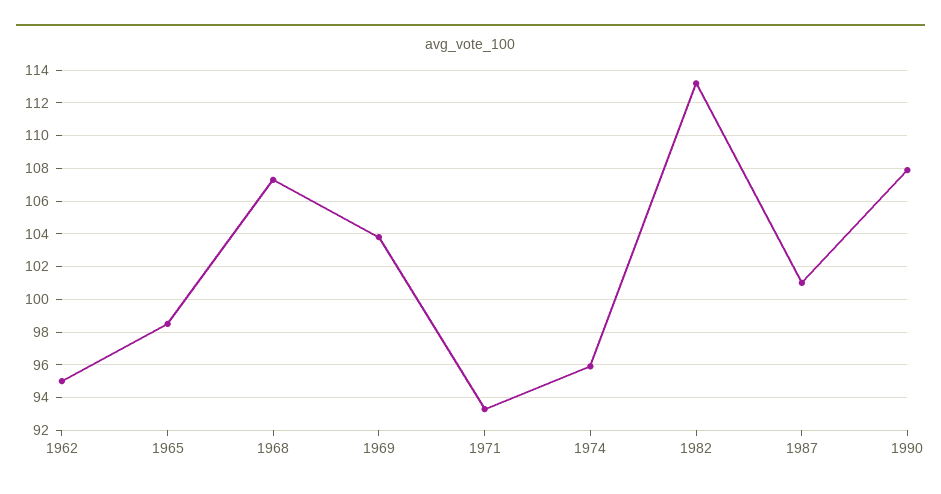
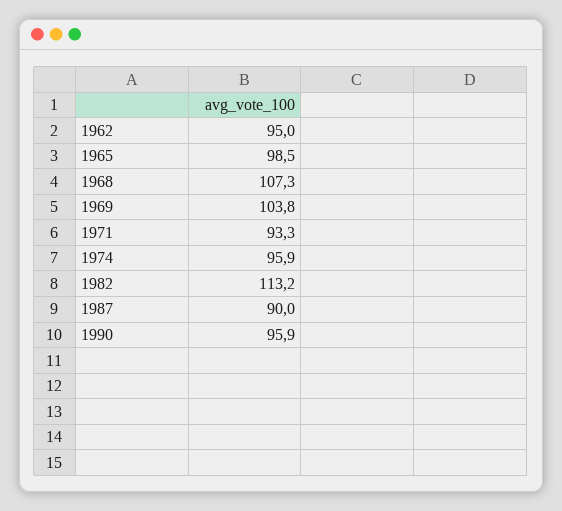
  {
    "1962": 95,
    "1965": 98.5,
    "1968": 107.3,
    "1969": 103.8,
    "1971": 93.3,
    "1974": 95.9,
    "1982": 113.2,
-   "1987": 101,
+   "1987": 90,
-   "1990": 108
+   "1990": 95.9
  }

